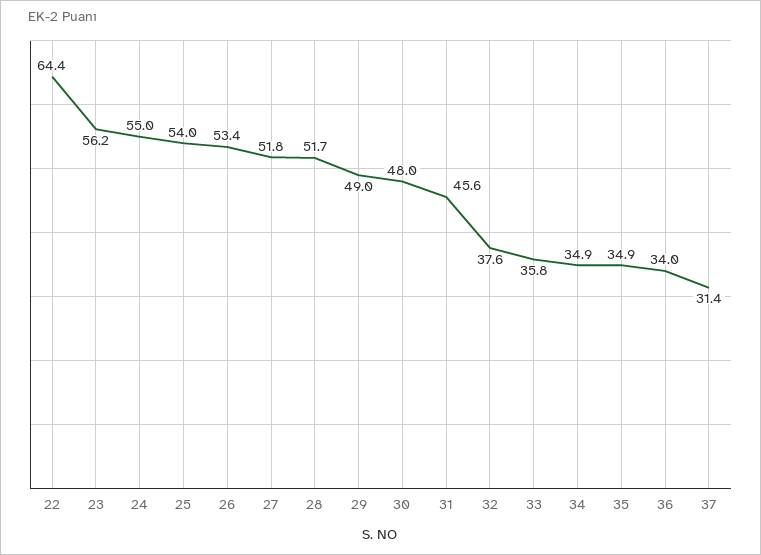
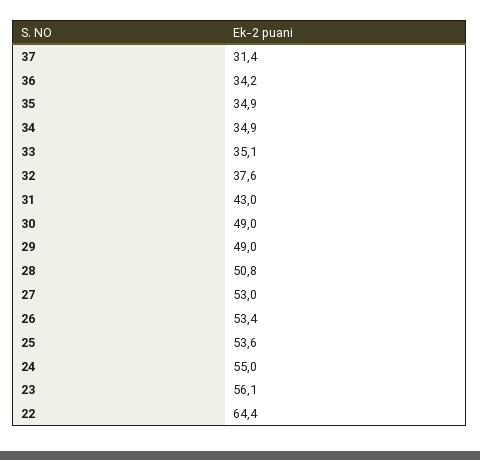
  {
    "22": 64.4,
-   "23": 56.2,
+   "23": 56.1,
    "24": 55,
-   "25": 54,
+   "25": 53.6,
    "26": 53.4,
-   "27": 51.8,
+   "27": 53,
-   "28": 51.7,
+   "28": 50.8,
    "29": 49,
-   "30": 48,
+   "30": 49,
-   "31": 45.6,
+   "31": 43,
    "32": 37.6,
-   "33": 35.8,
+   "33": 35.1,
    "34": 34.9,
    "35": 34.9,
-   "36": 34,
+   "36": 34.2,
    "37": 31.4
  }

